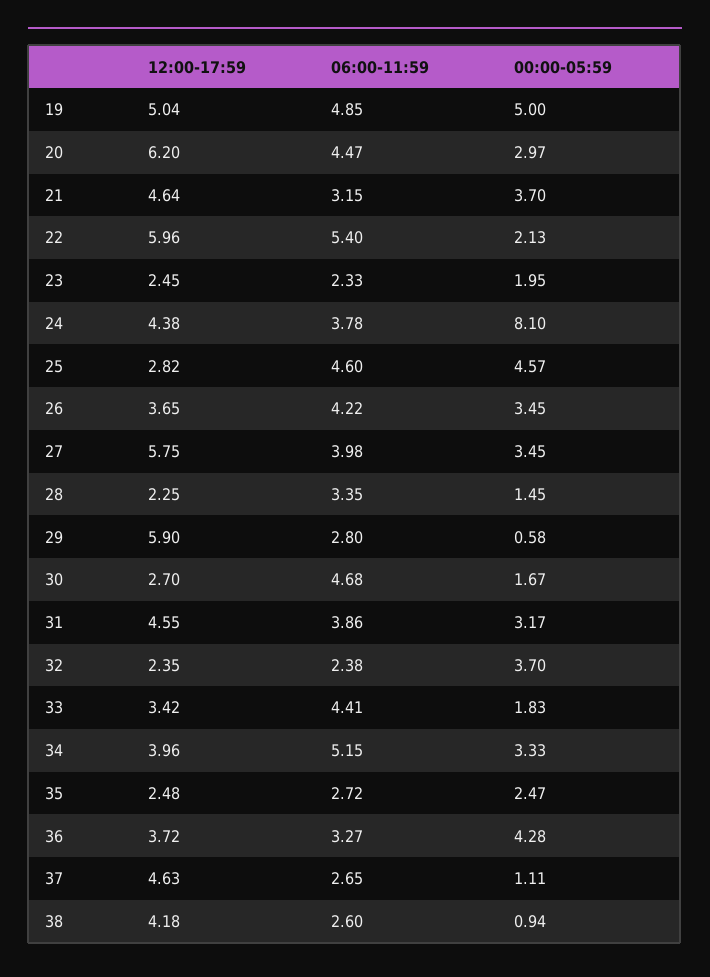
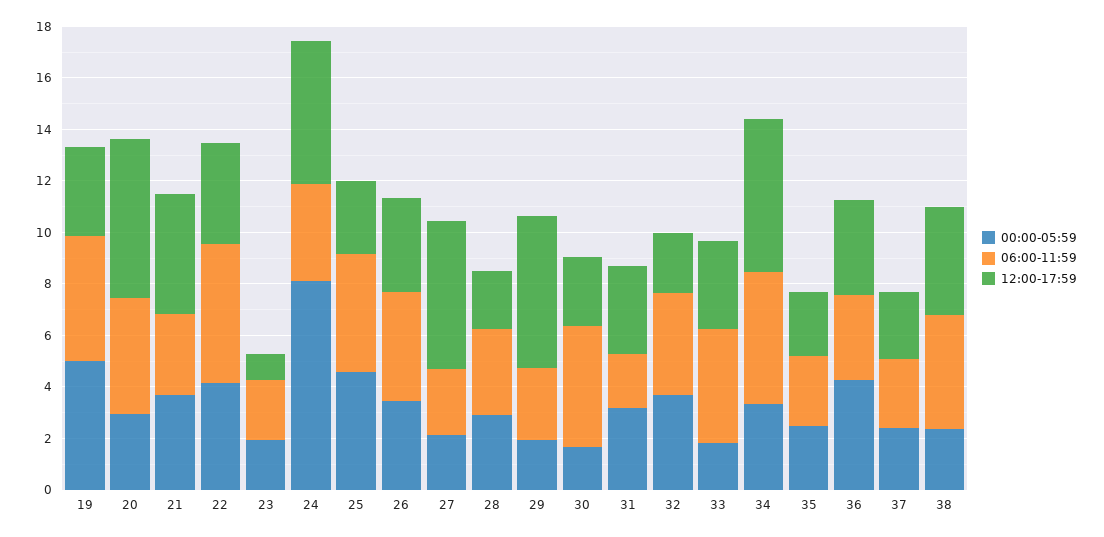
  {
    "12:00-17:59": {
-     "19": 5.04,
+     "19": 3.5,
      "20": 6.2,
      "21": 4.64,
-     "22": 5.96,
+     "22": 4,
-     "23": 2.45,
+     "23": 1,
-     "24": 4.38,
+     "24": 5.5,
      "25": 2.82,
      "26": 3.65,
      "27": 5.75,
      "28": 2.25,
      "29": 5.9,
      "30": 2.7,
-     "31": 4.55,
+     "31": 3.5,
      "32": 2.35,
      "33": 3.42,
-     "34": 3.96,
+     "34": 6,
      "35": 2.48,
      "36": 3.72,
-     "37": 4.63,
+     "37": 2.5,
      "38": 4.18
    },
    "06:00-11:59": {
      "19": 4.85,
      "20": 4.47,
      "21": 3.15,
      "22": 5.4,
      "23": 2.33,
      "24": 3.78,
      "25": 4.6,
      "26": 4.22,
-     "27": 3.98,
+     "27": 2.5,
      "28": 3.35,
      "29": 2.8,
      "30": 4.68,
-     "31": 3.86,
+     "31": 2,
-     "32": 2.38,
+     "32": 4,
      "33": 4.41,
      "34": 5.15,
      "35": 2.72,
      "36": 3.27,
      "37": 2.65,
-     "38": 2.6
+     "38": 4.5
    },
    "00:00-05:59": {
      "19": 5,
      "20": 2.97,
      "21": 3.7,
-     "22": 2.13,
+     "22": 4,
      "23": 1.95,
      "24": 8.1,
      "25": 4.57,
      "26": 3.45,
-     "27": 3.45,
+     "27": 2,
-     "28": 1.45,
+     "28": 3,
-     "29": 0.58,
+     "29": 2,
      "30": 1.67,
      "31": 3.17,
      "32": 3.7,
      "33": 1.83,
      "34": 3.33,
      "35": 2.47,
      "36": 4.28,
-     "37": 1.11,
+     "37": 2.5,
-     "38": 0.94
+     "38": 2.5
    }
  }

